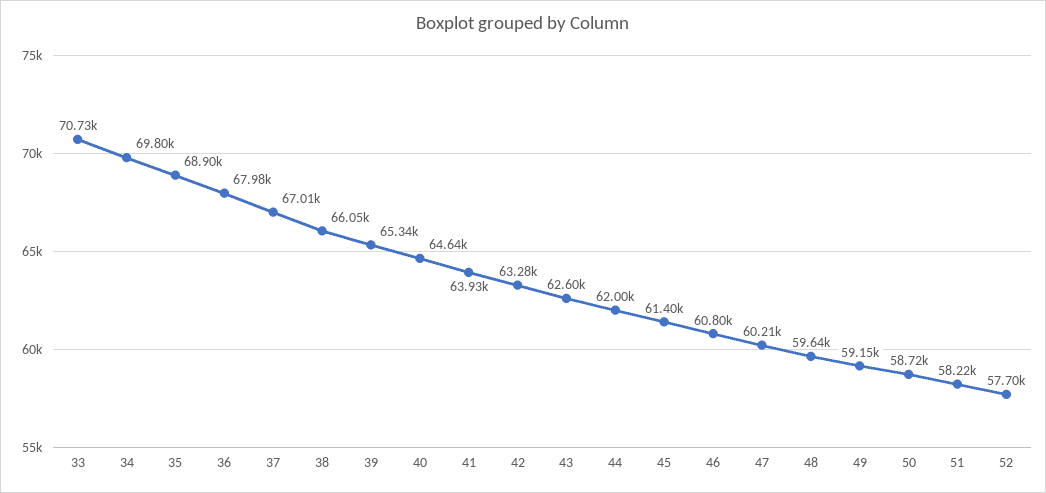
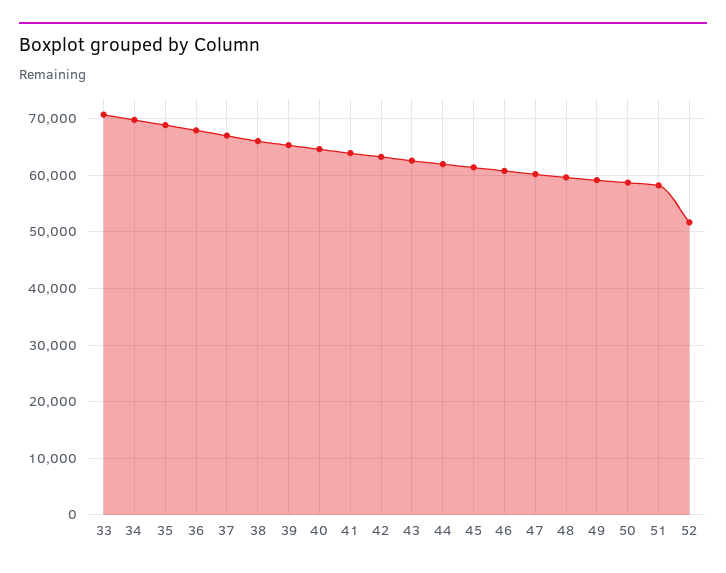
  {
    "33": 70730,
    "34": 69800,
    "35": 68900,
    "36": 67980,
    "37": 67010,
    "38": 66050,
    "39": 65340,
    "40": 64640,
    "41": 63930,
    "42": 63280,
    "43": 62600,
    "44": 62000,
    "45": 61400,
    "46": 60800,
    "47": 60210,
    "48": 59640,
    "49": 59150,
    "50": 58720,
    "51": 58220,
-   "52": 57700
+   "52": 52000
  }

